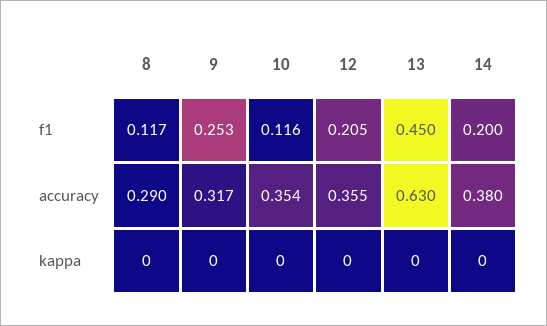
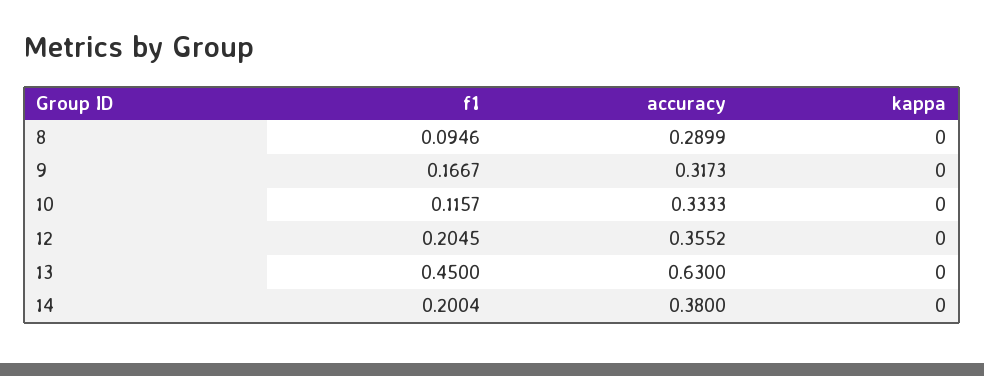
  {
    "8": {
-     "f1": 0.117,
+     "f1": 0.0946,
      "accuracy": 0.2899,
      "kappa": 0
    },
    "9": {
-     "f1": 0.253,
+     "f1": 0.1667,
      "accuracy": 0.3173,
      "kappa": 0
    },
    "10": {
      "f1": 0.1157,
-     "accuracy": 0.354,
+     "accuracy": 0.3333,
      "kappa": 0
    },
    "12": {
      "f1": 0.2045,
      "accuracy": 0.3552,
      "kappa": 0
    },
    "13": {
      "f1": 0.45,
      "accuracy": 0.63,
      "kappa": 0
    },
    "14": {
      "f1": 0.2004,
      "accuracy": 0.38,
      "kappa": 0
    }
  }

